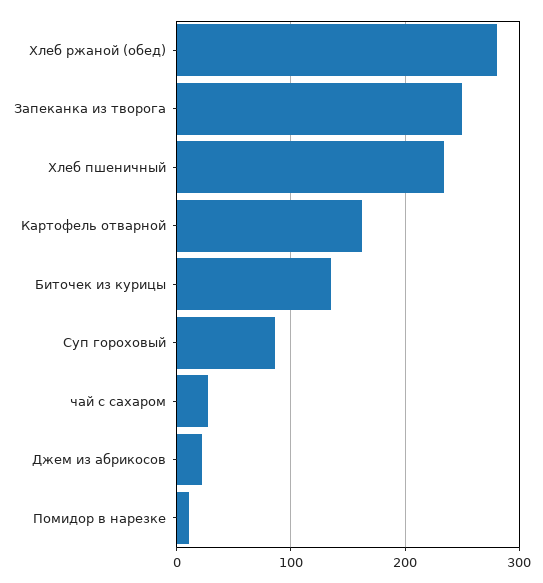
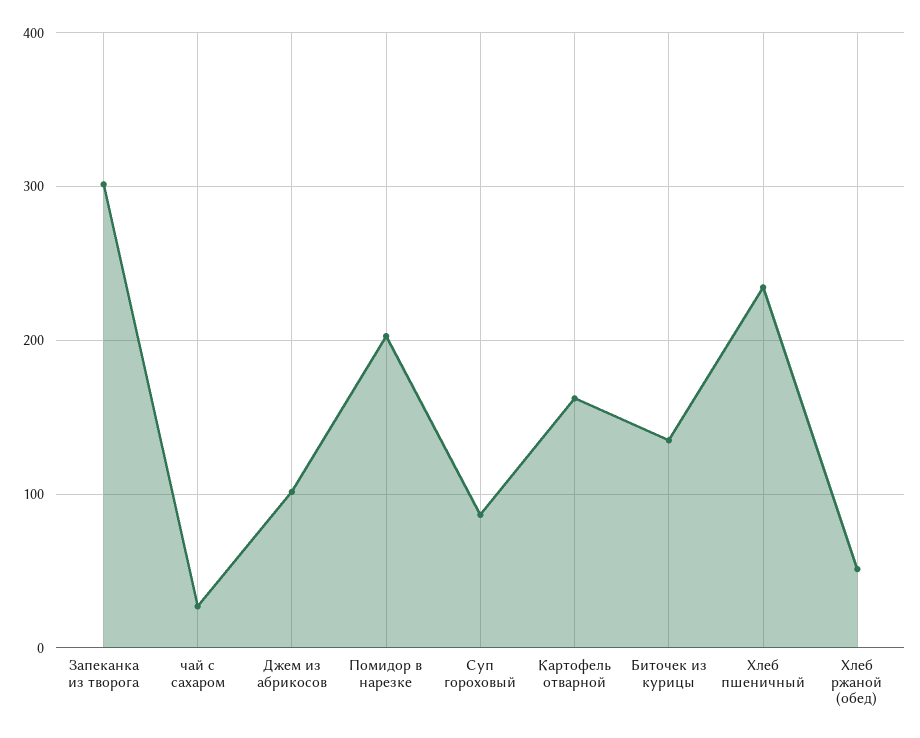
  {
-   "Хлеб ржаной (обед)": 280,
+   "Хлеб ржаной (обед)": 50,
-   "Запеканка из творога": 250,
+   "Запеканка из творога": 300,
    "Хлеб пшеничный": 230,
    "Картофель отварной": 160,
    "Биточек из курицы": 130,
    "Суп гороховый": 90,
    "чай с сахаром": 30,
-   "Джем из абрикосов": 20,
+   "Джем из абрикосов": 100,
-   "Помидор в нарезке": 10
+   "Помидор в нарезке": 200
  }

